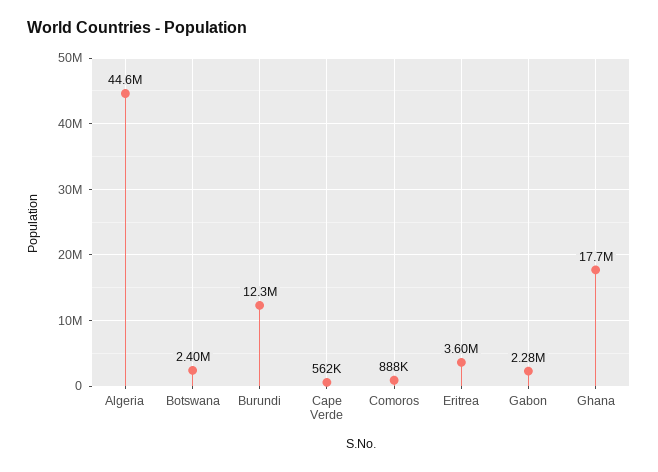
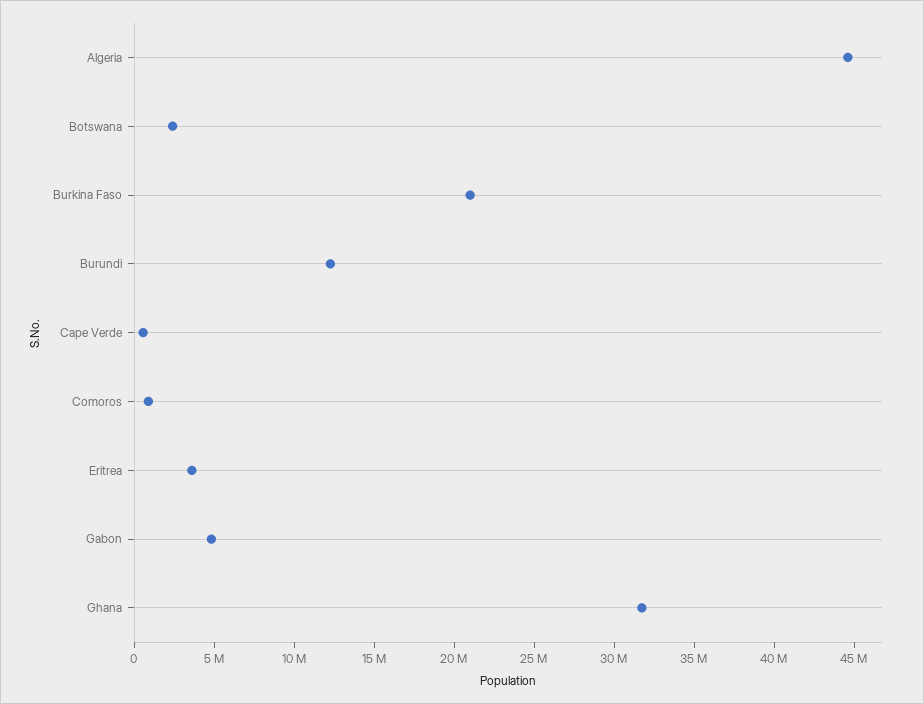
  {
    "Algeria": 44600000,
    "Botswana": 2400000,
    "Burundi": 12300000,
    "Cape Verde": 562000,
    "Comoros": 888000,
    "Eritrea": 3600000,
-   "Gabon": 2280000,
+   "Gabon": 5000000,
-   "Ghana": 17700000
+   "Ghana": 32000000,
+   "Burkina Faso": 21000000
  }

